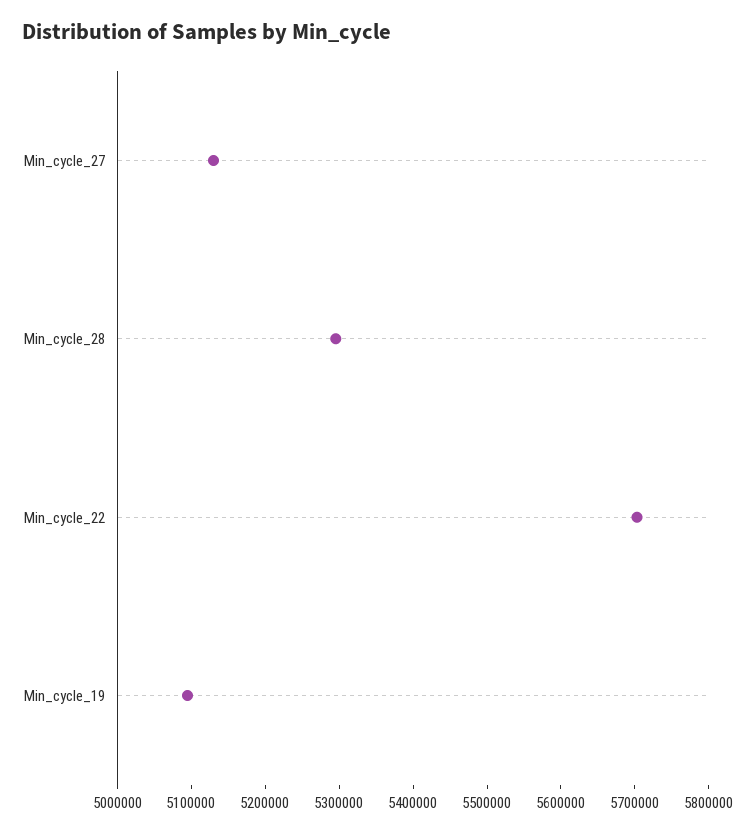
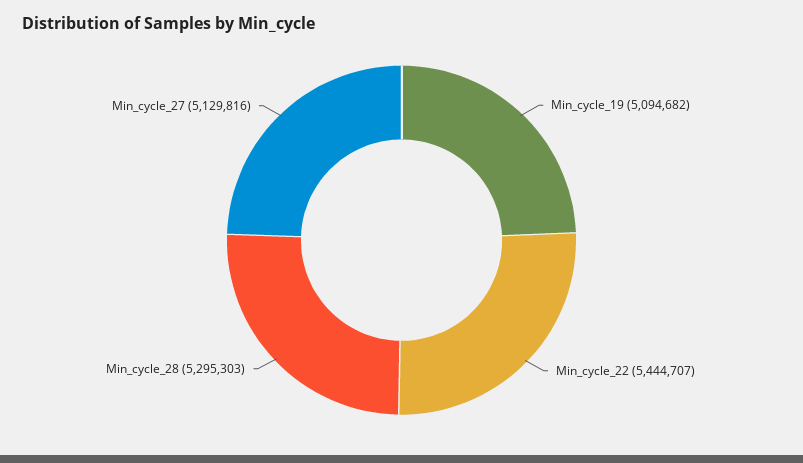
  {
    "Min_cycle_27": 5129816,
    "Min_cycle_28": 5295303,
-   "Min_cycle_22": 5700000,
+   "Min_cycle_22": 5444707,
    "Min_cycle_19": 5094682
  }

